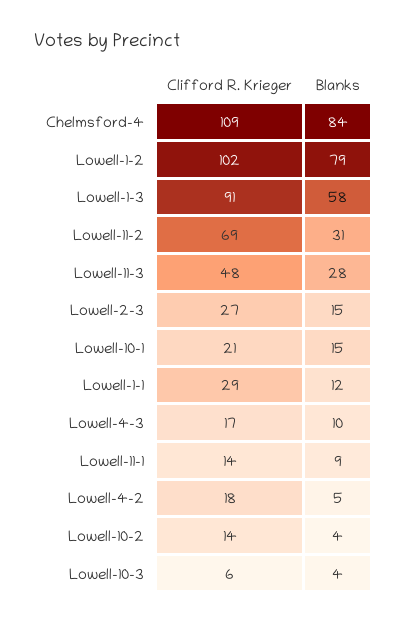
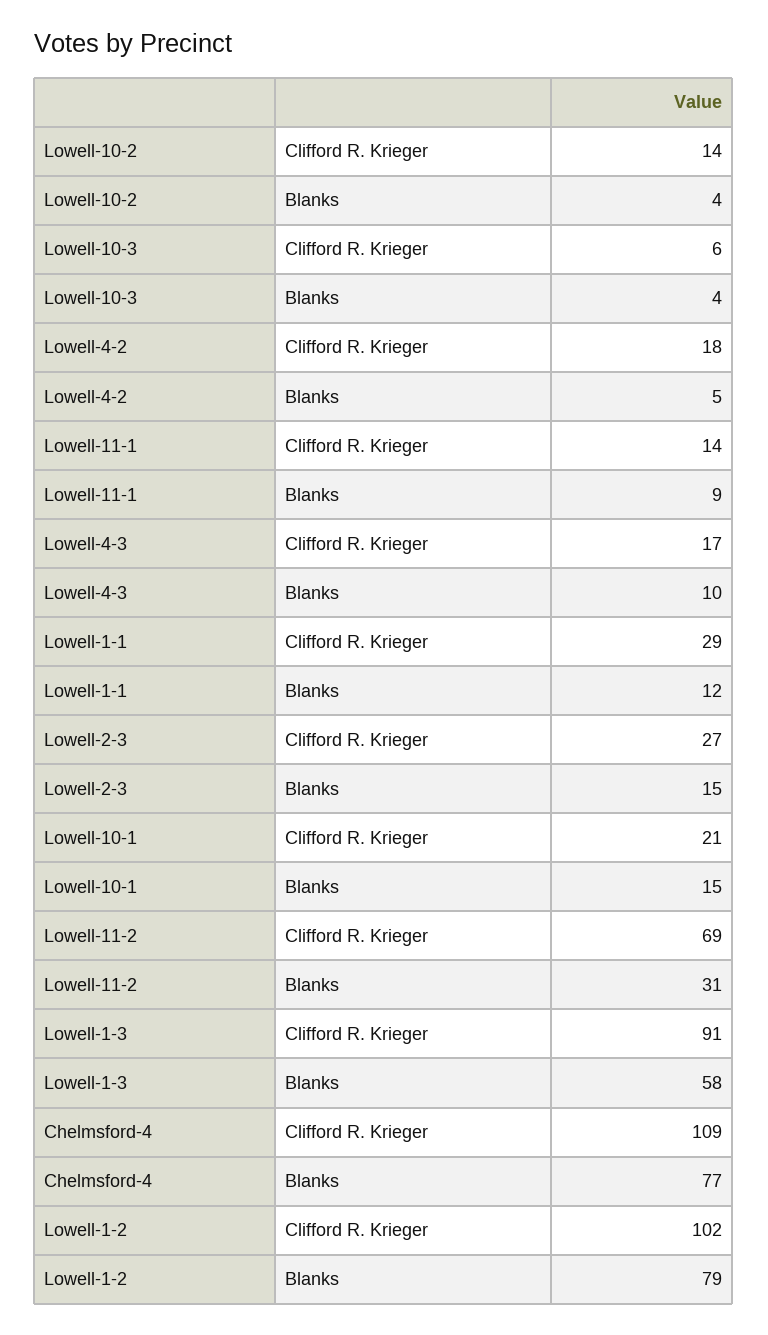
  {
    "Clifford R. Krieger": {
      "Chelmsford-4": 109,
      "Lowell-1-2": 102,
      "Lowell-1-3": 91,
      "Lowell-11-2": 69,
-     "Lowell-11-3": 48,
      "Lowell-2-3": 27,
      "Lowell-10-1": 21,
      "Lowell-1-1": 29,
      "Lowell-4-3": 17,
      "Lowell-11-1": 14,
      "Lowell-4-2": 18,
      "Lowell-10-2": 14,
      "Lowell-10-3": 6
    },
    "Blanks": {
-     "Chelmsford-4": 84,
+     "Chelmsford-4": 77,
      "Lowell-1-2": 79,
      "Lowell-1-3": 58,
      "Lowell-11-2": 31,
-     "Lowell-11-3": 28,
      "Lowell-2-3": 15,
      "Lowell-10-1": 15,
      "Lowell-1-1": 12,
      "Lowell-4-3": 10,
      "Lowell-11-1": 9,
      "Lowell-4-2": 5,
      "Lowell-10-2": 4,
      "Lowell-10-3": 4
    }
  }

